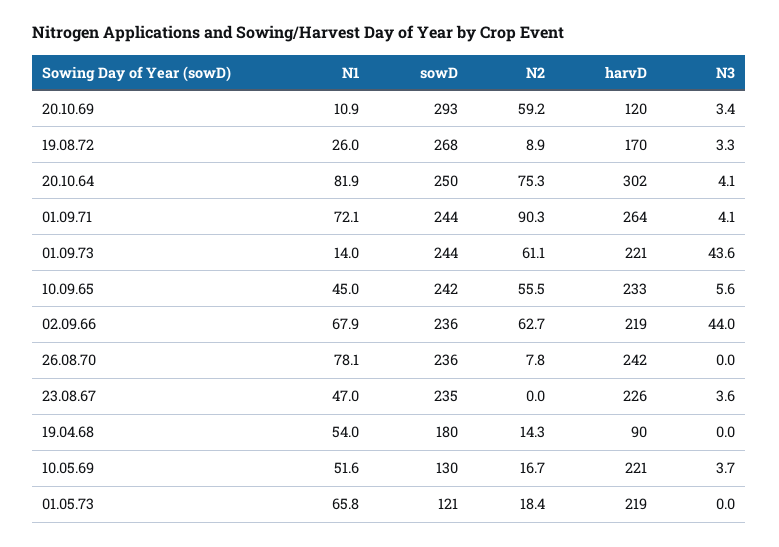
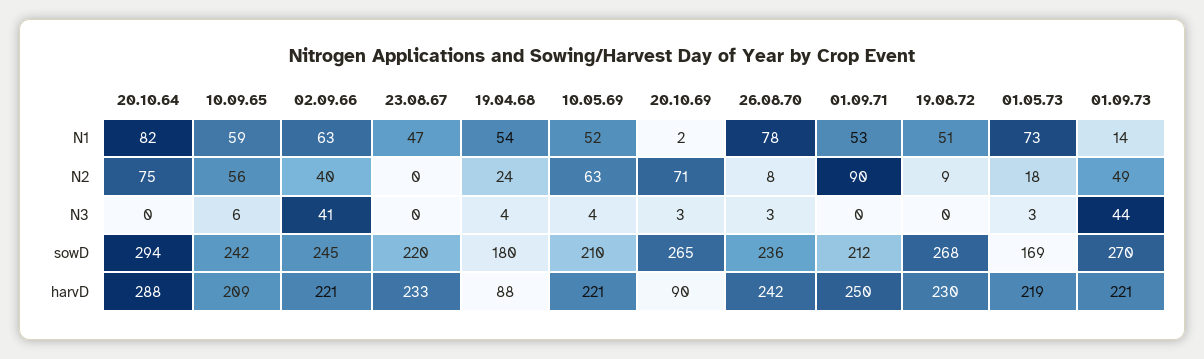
  {
    "N1": {
-     "20.10.69": 10.9,
+     "20.10.69": 2,
-     "19.08.72": 26,
+     "19.08.72": 51,
      "20.10.64": 81.9,
-     "01.09.71": 72.1,
+     "01.09.71": 53,
      "01.09.73": 14,
-     "10.09.65": 45,
+     "10.09.65": 59,
-     "02.09.66": 67.9,
+     "02.09.66": 63,
      "26.08.70": 78.1,
      "23.08.67": 47,
      "19.04.68": 54,
      "10.05.69": 51.6,
-     "01.05.73": 65.8
+     "01.05.73": 73
    },
    "sowD": {
-     "20.10.69": 293,
+     "20.10.69": 265,
      "19.08.72": 268,
-     "20.10.64": 250,
+     "20.10.64": 294,
-     "01.09.71": 244,
+     "01.09.71": 212,
-     "01.09.73": 244,
+     "01.09.73": 270,
      "10.09.65": 242,
-     "02.09.66": 236,
+     "02.09.66": 245,
      "26.08.70": 236,
-     "23.08.67": 235,
+     "23.08.67": 220,
      "19.04.68": 180,
-     "10.05.69": 130,
+     "10.05.69": 210,
-     "01.05.73": 121
+     "01.05.73": 169
    },
    "N2": {
-     "20.10.69": 59.2,
+     "20.10.69": 71,
      "19.08.72": 8.9,
      "20.10.64": 75.3,
      "01.09.71": 90.3,
-     "01.09.73": 61.1,
+     "01.09.73": 49,
      "10.09.65": 55.5,
-     "02.09.66": 62.7,
+     "02.09.66": 40,
      "26.08.70": 7.8,
      "23.08.67": 0,
-     "19.04.68": 14.3,
+     "19.04.68": 24,
-     "10.05.69": 16.7,
+     "10.05.69": 63,
      "01.05.73": 18.4
    },
    "harvD": {
-     "20.10.69": 120,
+     "20.10.69": 90,
-     "19.08.72": 170,
+     "19.08.72": 230,
-     "20.10.64": 302,
+     "20.10.64": 288,
-     "01.09.71": 264,
+     "01.09.71": 250,
      "01.09.73": 221,
-     "10.09.65": 233,
+     "10.09.65": 209,
-     "02.09.66": 219,
+     "02.09.66": 221,
      "26.08.70": 242,
-     "23.08.67": 226,
+     "23.08.67": 233,
-     "19.04.68": 90,
+     "19.04.68": 88,
      "10.05.69": 221,
      "01.05.73": 219
    },
    "N3": {
      "20.10.69": 3.4,
-     "19.08.72": 3.3,
+     "19.08.72": 0,
-     "20.10.64": 4.1,
+     "20.10.64": 0,
-     "01.09.71": 4.1,
+     "01.09.71": 0,
      "01.09.73": 43.6,
      "10.09.65": 5.6,
-     "02.09.66": 44,
+     "02.09.66": 41,
-     "26.08.70": 0,
+     "26.08.70": 3,
-     "23.08.67": 3.6,
+     "23.08.67": 0,
-     "19.04.68": 0,
+     "19.04.68": 4,
      "10.05.69": 3.7,
-     "01.05.73": 0
+     "01.05.73": 3
    }
  }

